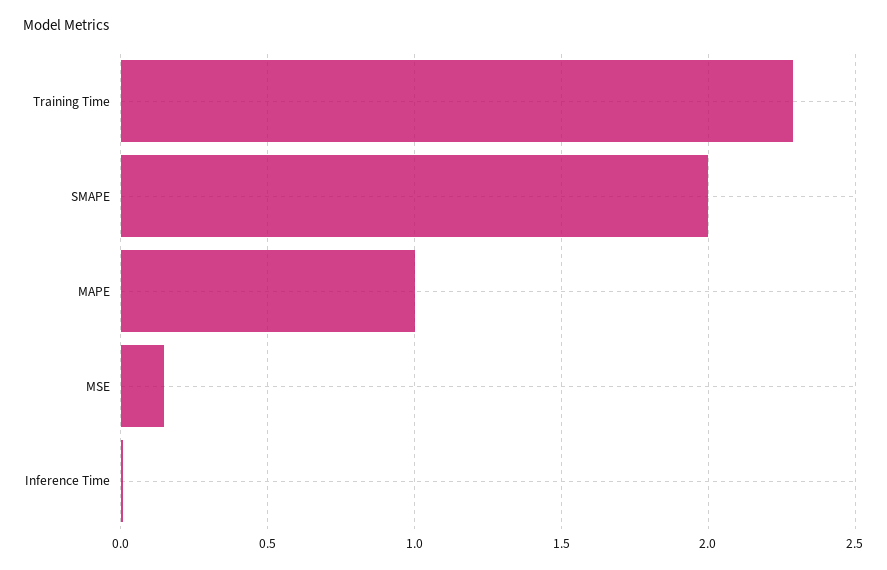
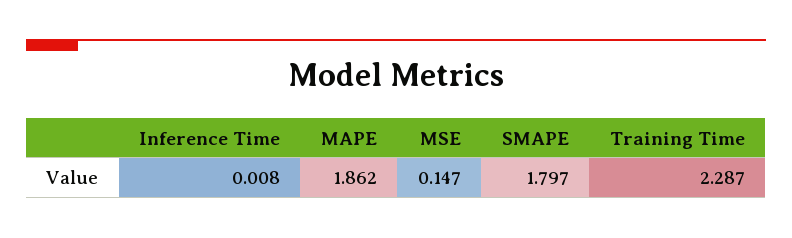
  {
    "Training Time": 2.287,
-   "SMAPE": 2,
+   "SMAPE": 1.797,
-   "MAPE": 1,
+   "MAPE": 1.862,
    "MSE": 0.147,
    "Inference Time": 0.008
  }

